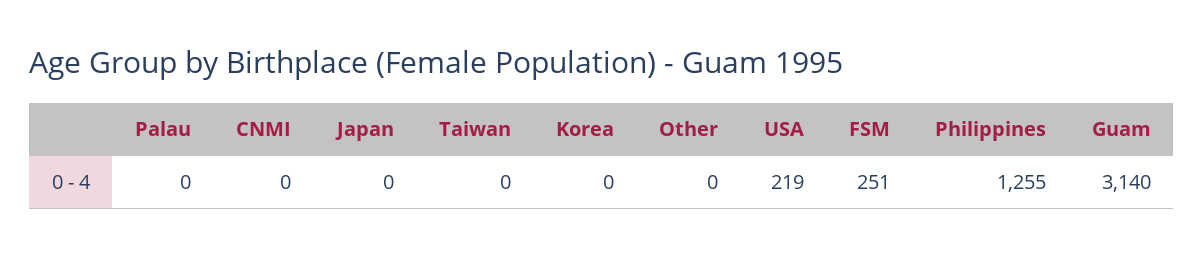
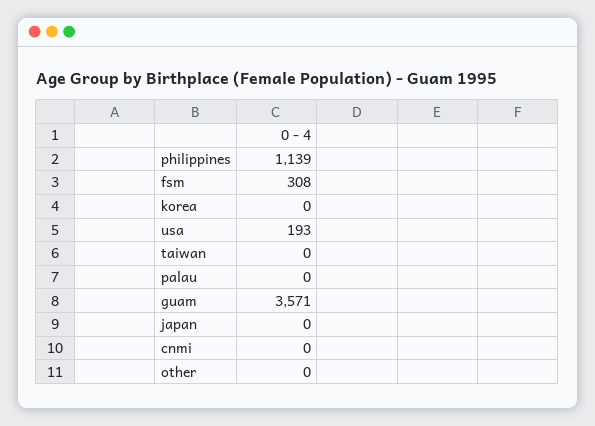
  {
    "Palau": 0,
    "CNMI": 0,
    "Japan": 0,
    "Taiwan": 0,
    "Korea": 0,
    "Other": 0,
-   "USA": 219,
+   "USA": 193,
-   "FSM": 251,
+   "FSM": 308,
-   "Philippines": 1255,
+   "Philippines": 1139,
-   "Guam": 3140
+   "Guam": 3571
  }

